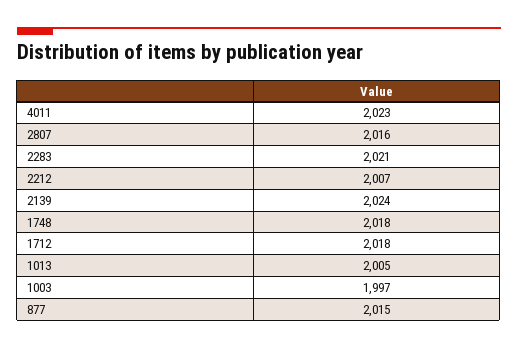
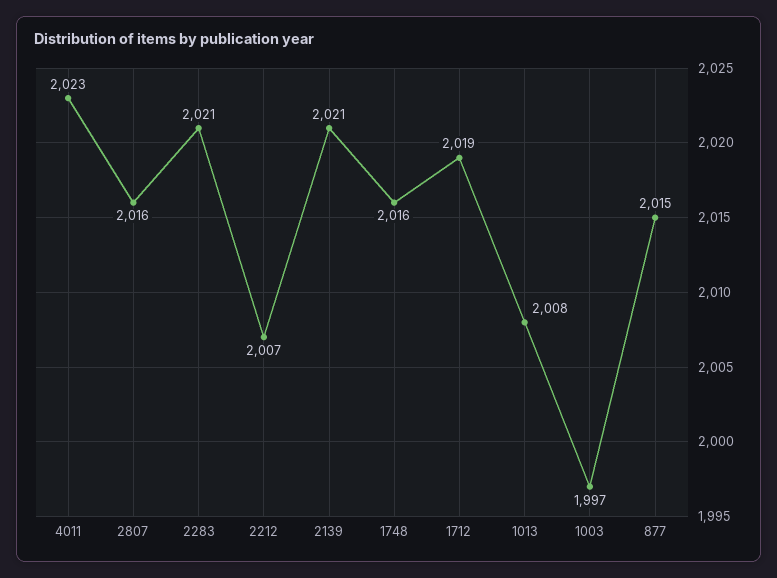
  {
    "4011": 2023,
    "2807": 2016,
    "2283": 2021,
    "2212": 2007,
-   "2139": 2024,
+   "2139": 2021,
-   "1748": 2018,
+   "1748": 2016,
-   "1712": 2018,
+   "1712": 2019,
-   "1013": 2005,
+   "1013": 2008,
    "1003": 1997,
    "877": 2015
  }

